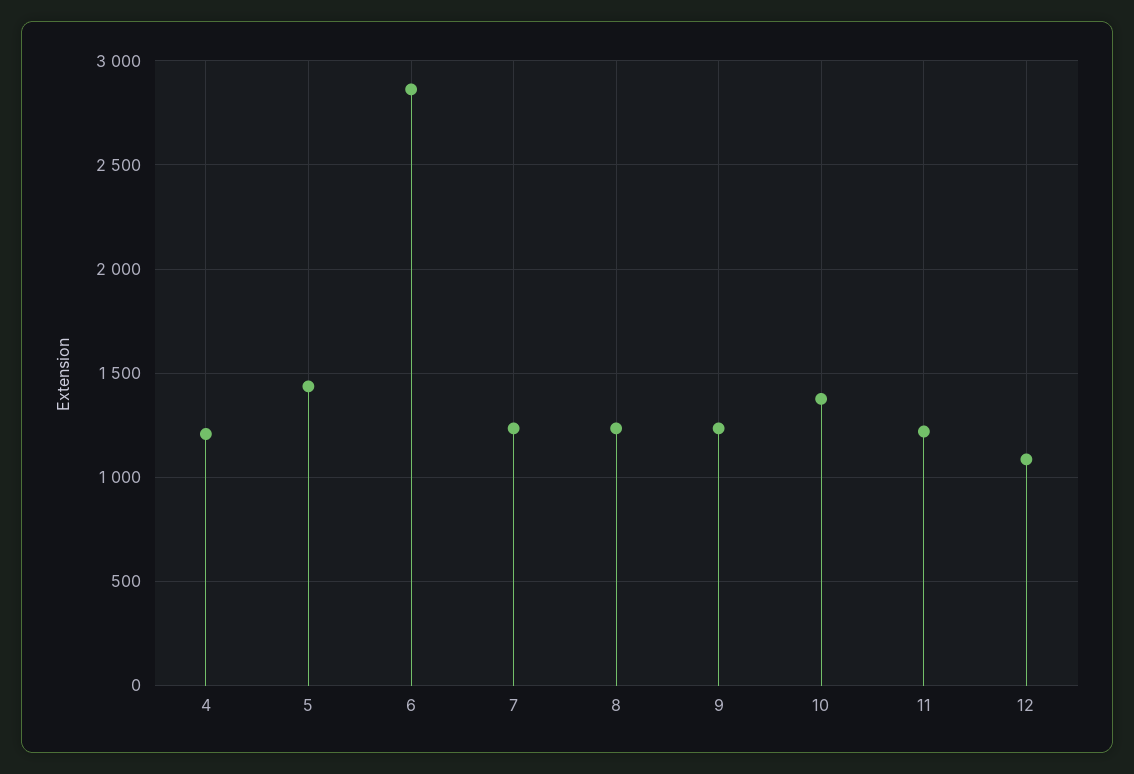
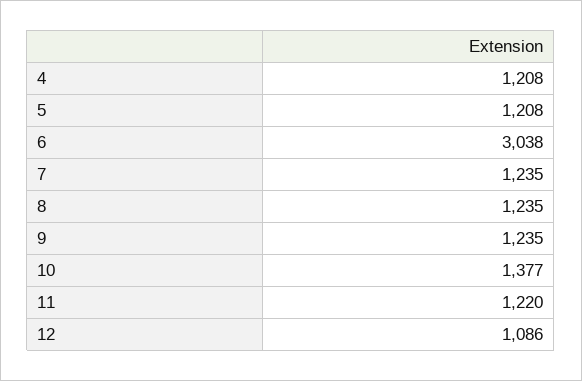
  {
    "4": 1208,
-   "5": 1450,
+   "5": 1208,
-   "6": 2850,
+   "6": 3038,
    "7": 1235,
    "8": 1235,
    "9": 1235,
    "10": 1377,
    "11": 1220,
    "12": 1086
  }

